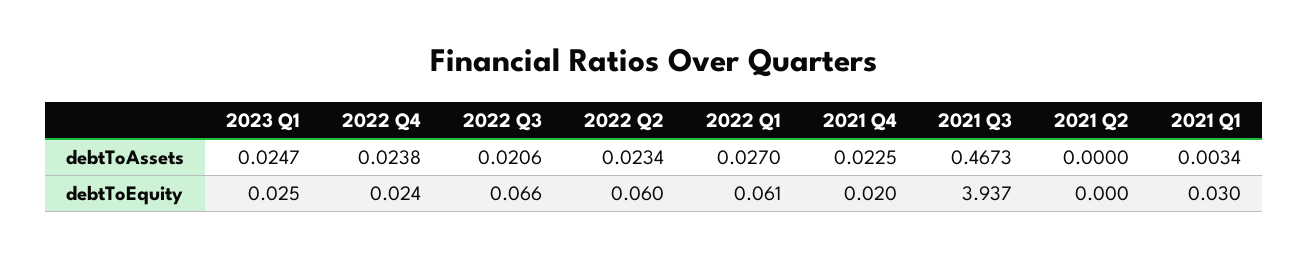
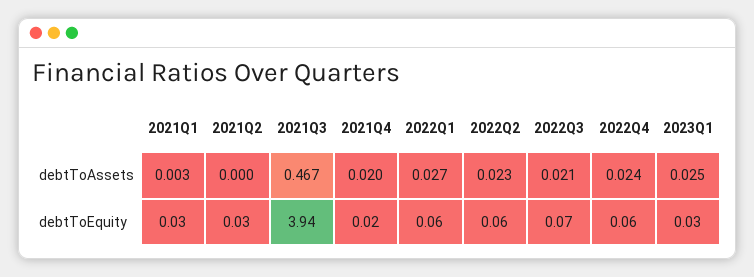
  {
    "2023 Q1": {
      "debtToAssets": 0.0247,
      "debtToEquity": 0.025
    },
    "2022 Q4": {
      "debtToAssets": 0.0238,
-     "debtToEquity": 0.024
+     "debtToEquity": 0.06
    },
    "2022 Q3": {
      "debtToAssets": 0.0206,
      "debtToEquity": 0.066
    },
    "2022 Q2": {
      "debtToAssets": 0.0234,
      "debtToEquity": 0.06
    },
    "2022 Q1": {
      "debtToAssets": 0.027,
      "debtToEquity": 0.061
    },
    "2021 Q4": {
-     "debtToAssets": 0.0225,
+     "debtToAssets": 0.02,
      "debtToEquity": 0.02
    },
    "2021 Q3": {
      "debtToAssets": 0.4673,
      "debtToEquity": 3.937
    },
    "2021 Q2": {
      "debtToAssets": 0,
-     "debtToEquity": 0
+     "debtToEquity": 0.03
    },
    "2021 Q1": {
      "debtToAssets": 0.0034,
      "debtToEquity": 0.03
    }
  }

